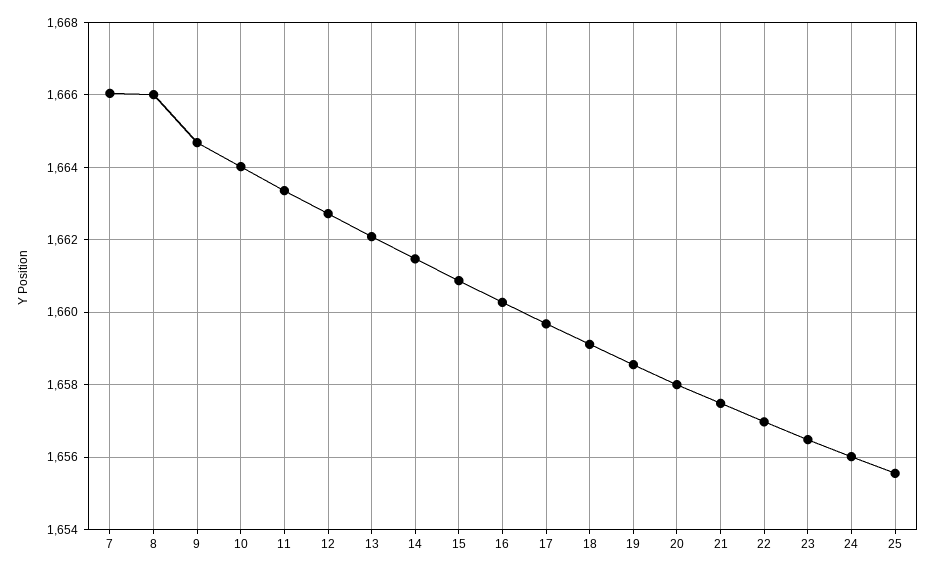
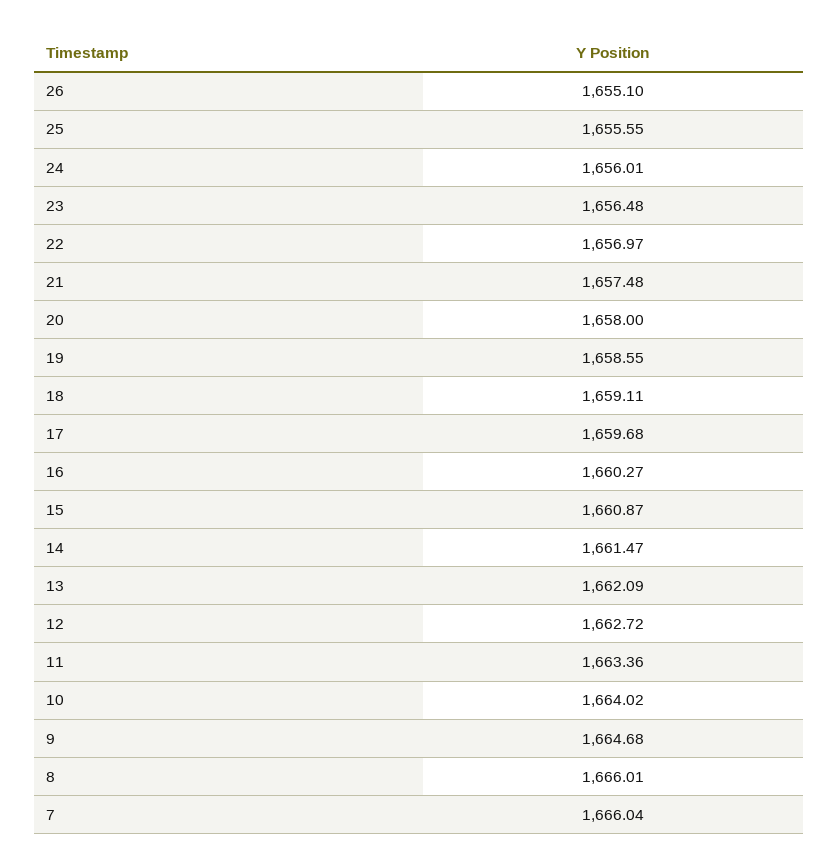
  {
    "7": 1666.04,
    "8": 1666.01,
    "9": 1664.68,
    "10": 1664.02,
    "11": 1663.36,
    "12": 1662.72,
    "13": 1662.09,
    "14": 1661.47,
    "15": 1660.87,
    "16": 1660.27,
    "17": 1659.68,
    "18": 1659.11,
    "19": 1658.55,
    "20": 1658,
    "21": 1657.48,
    "22": 1656.97,
    "23": 1656.48,
    "24": 1656.01,
-   "25": 1655.55
+   "25": 1655.55,
+   "26": 1655.1
  }

